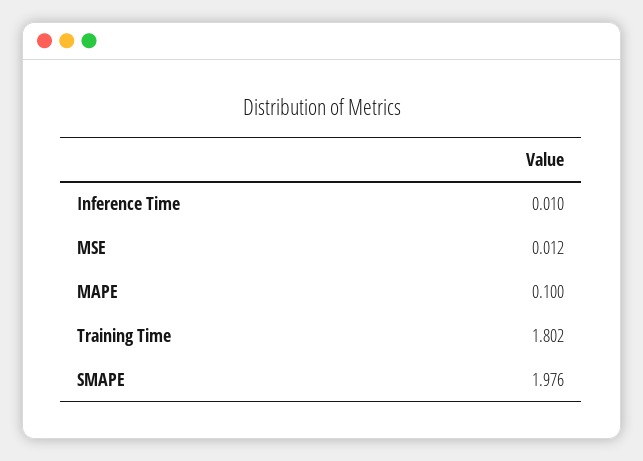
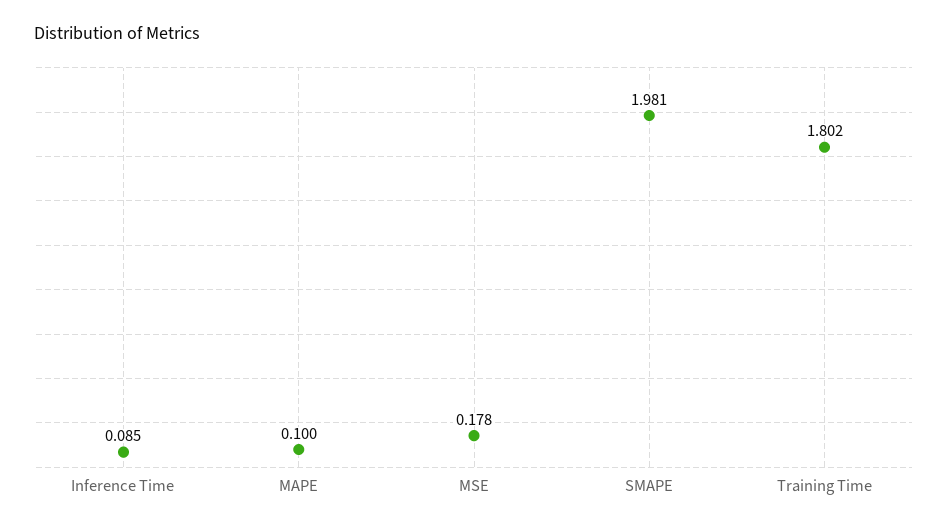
  {
-   "Inference Time": 0.01,
+   "Inference Time": 0.085,
-   "MSE": 0.012,
+   "MSE": 0.178,
    "MAPE": 0.1,
    "Training Time": 1.802,
-   "SMAPE": 1.976
+   "SMAPE": 1.981
  }

